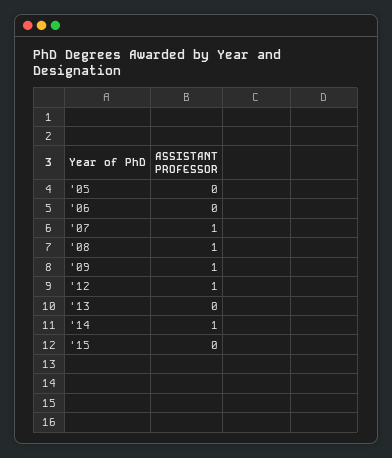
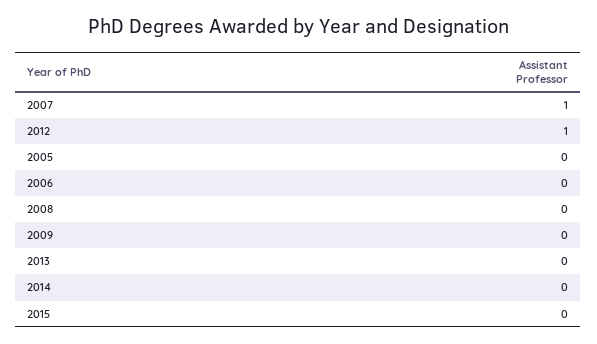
  {
    "'05": 0,
    "'06": 0,
    "'07": 1,
-   "'08": 1,
+   "'08": 0,
-   "'09": 1,
+   "'09": 0,
    "'12": 1,
    "'13": 0,
-   "'14": 1,
+   "'14": 0,
    "'15": 0
  }

